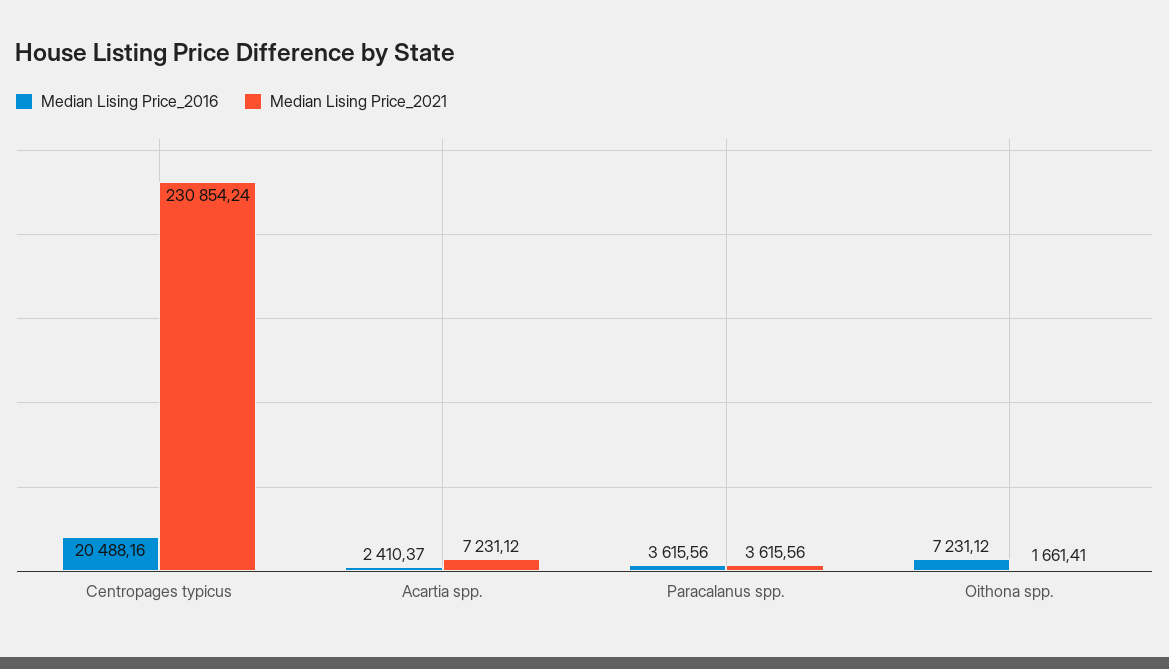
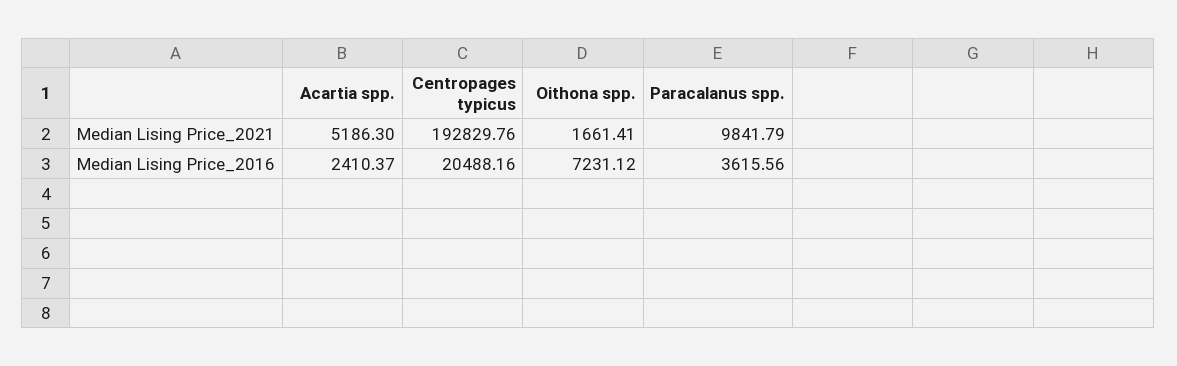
  {
    "Median Lising Price_2016": {
      "Centropages typicus": 20488.16,
      "Acartia spp.": 2410.37,
      "Paracalanus spp.": 3615.56,
      "Oithona spp.": 7231.12
    },
    "Median Lising Price_2021": {
-     "Centropages typicus": 230854.24,
+     "Centropages typicus": 192829.76,
-     "Acartia spp.": 7231.12,
+     "Acartia spp.": 5186.3,
-     "Paracalanus spp.": 3615.56,
+     "Paracalanus spp.": 9841.79,
      "Oithona spp.": 1661.41
    }
  }

